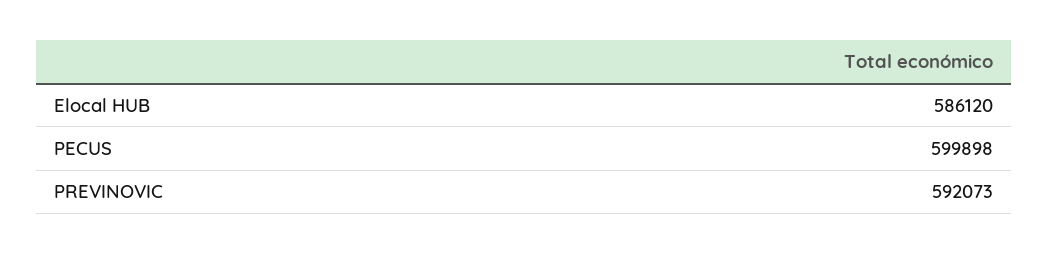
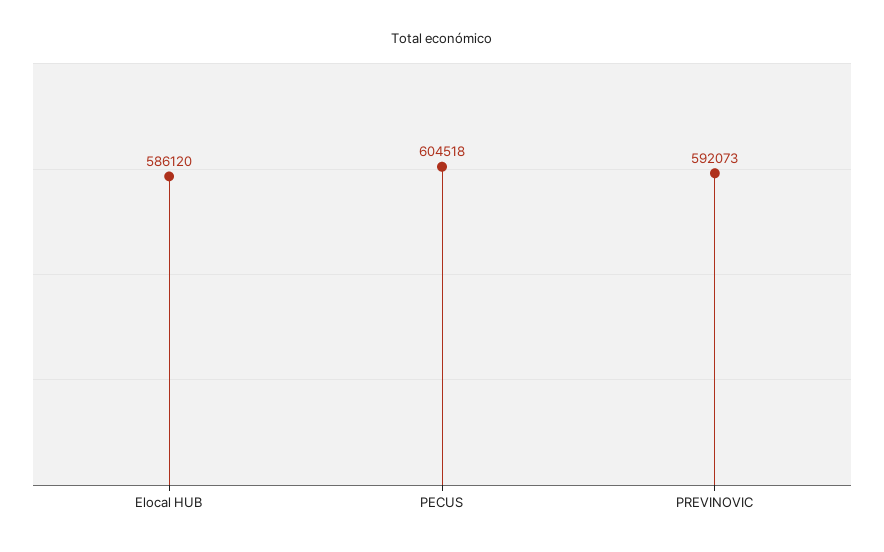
  {
    "Elocal HUB": 586120,
-   "PECUS": 599898,
+   "PECUS": 604518,
    "PREVINOVIC": 592073
  }

